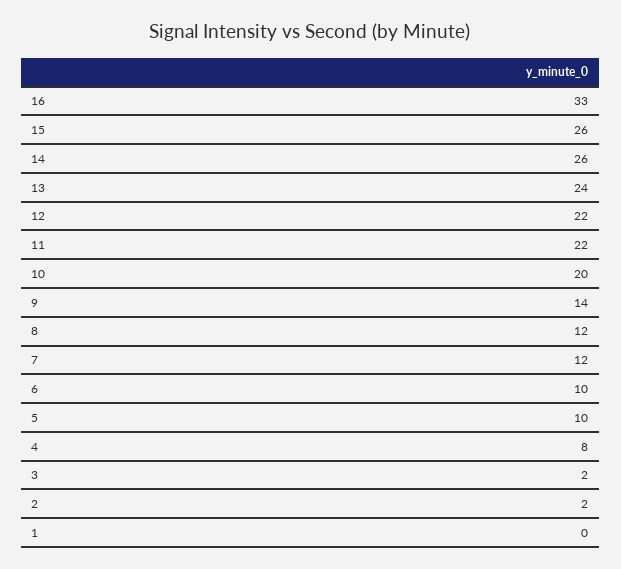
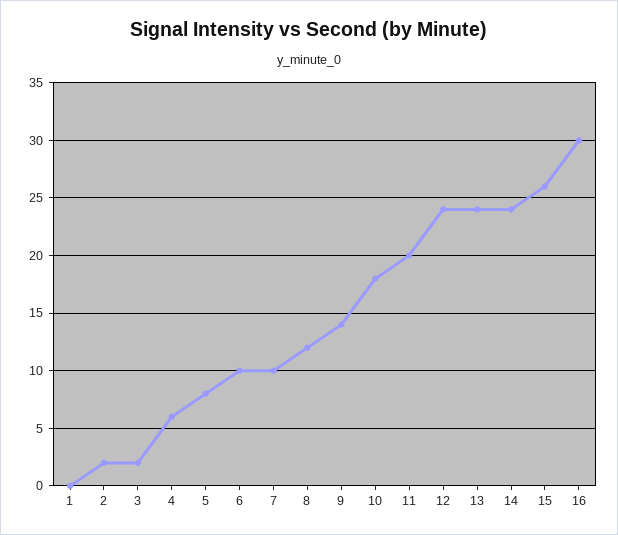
  {
-   "16": 33,
+   "16": 30,
    "15": 26,
-   "14": 26,
+   "14": 24,
    "13": 24,
-   "12": 22,
+   "12": 24,
-   "11": 22,
+   "11": 20,
-   "10": 20,
+   "10": 18,
    "9": 14,
    "8": 12,
-   "7": 12,
+   "7": 10,
    "6": 10,
-   "5": 10,
+   "5": 8,
-   "4": 8,
+   "4": 6,
    "3": 2,
    "2": 2,
    "1": 0
  }

